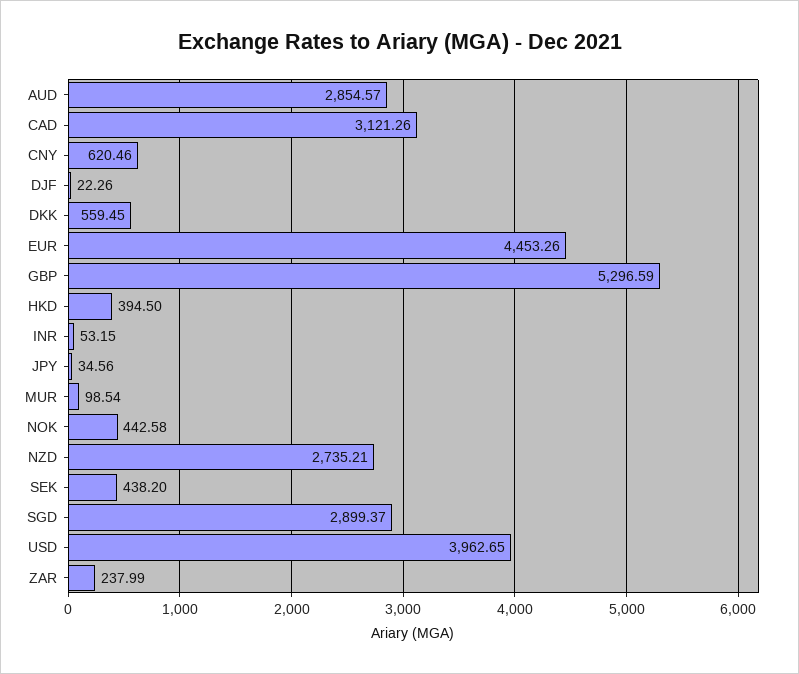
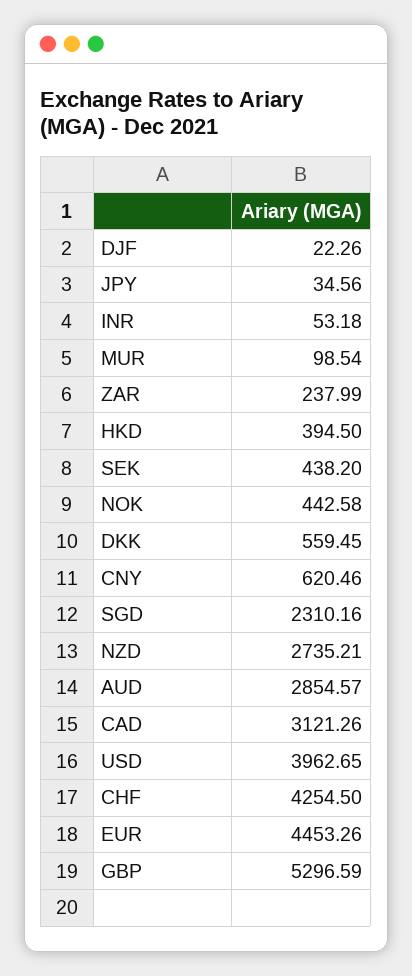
  {
    "AUD": 2854.57,
    "CAD": 3121.26,
    "CNY": 620.46,
    "DJF": 22.26,
    "DKK": 559.45,
    "EUR": 4453.26,
    "GBP": 5296.59,
    "HKD": 394.5,
-   "INR": 53.15,
+   "INR": 53.18,
    "JPY": 34.56,
    "MUR": 98.54,
    "NOK": 442.58,
    "NZD": 2735.21,
    "SEK": 438.2,
-   "SGD": 2899.37,
+   "SGD": 2310.16,
    "USD": 3962.65,
-   "ZAR": 237.99
+   "ZAR": 237.99,
+   "CHF": 4254.5
  }

